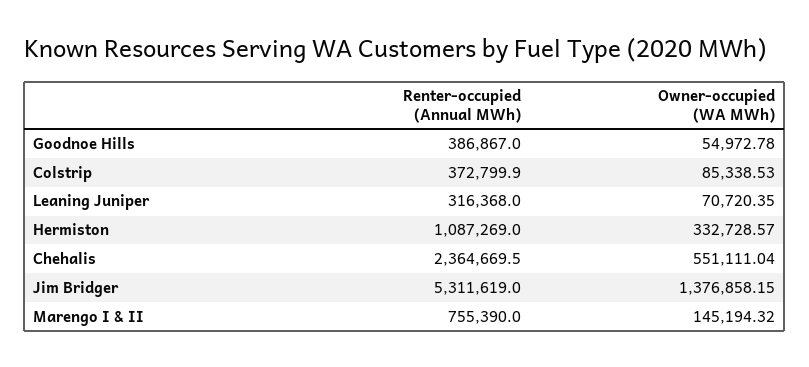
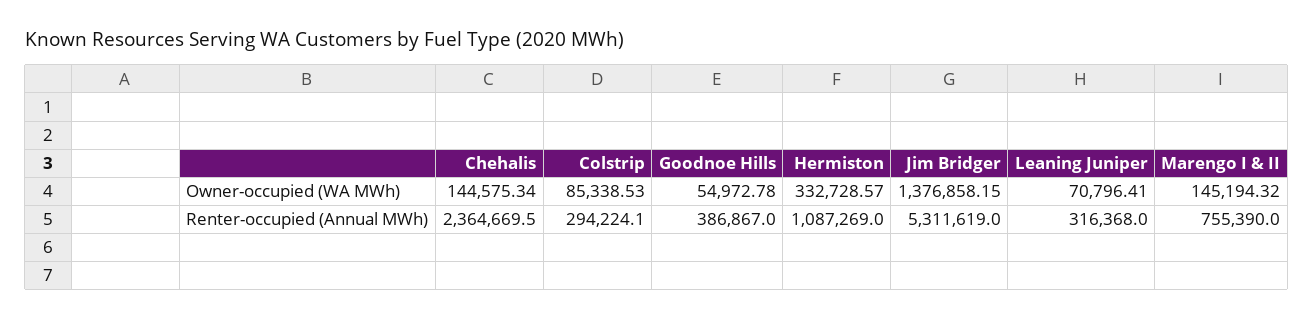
  {
    "Renter-occupied (Annual MWh)": {
      "Goodnoe Hills": 386867,
-     "Colstrip": 372799.9,
+     "Colstrip": 294224.1,
      "Leaning Juniper": 316368,
      "Hermiston": 1087269,
      "Chehalis": 2364669.5,
      "Jim Bridger": 5311619,
      "Marengo I & II": 755390
    },
    "Owner-occupied (WA MWh)": {
      "Goodnoe Hills": 54972.78,
      "Colstrip": 85338.53,
-     "Leaning Juniper": 70720.35,
+     "Leaning Juniper": 70796.41,
      "Hermiston": 332728.57,
-     "Chehalis": 551111.04,
+     "Chehalis": 144575.34,
      "Jim Bridger": 1376858.15,
      "Marengo I & II": 145194.32
    }
  }

